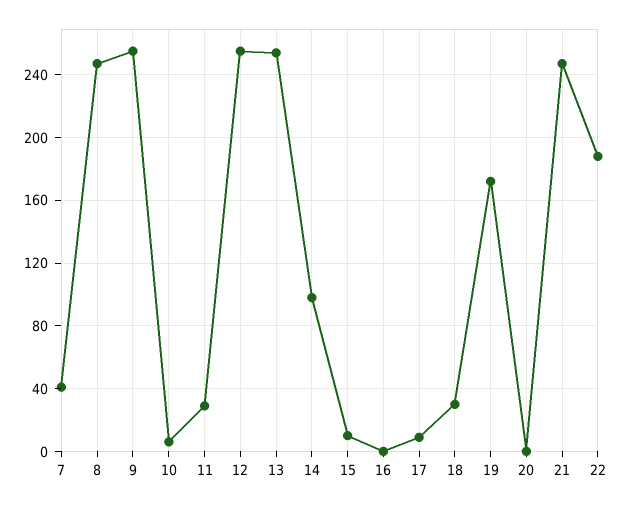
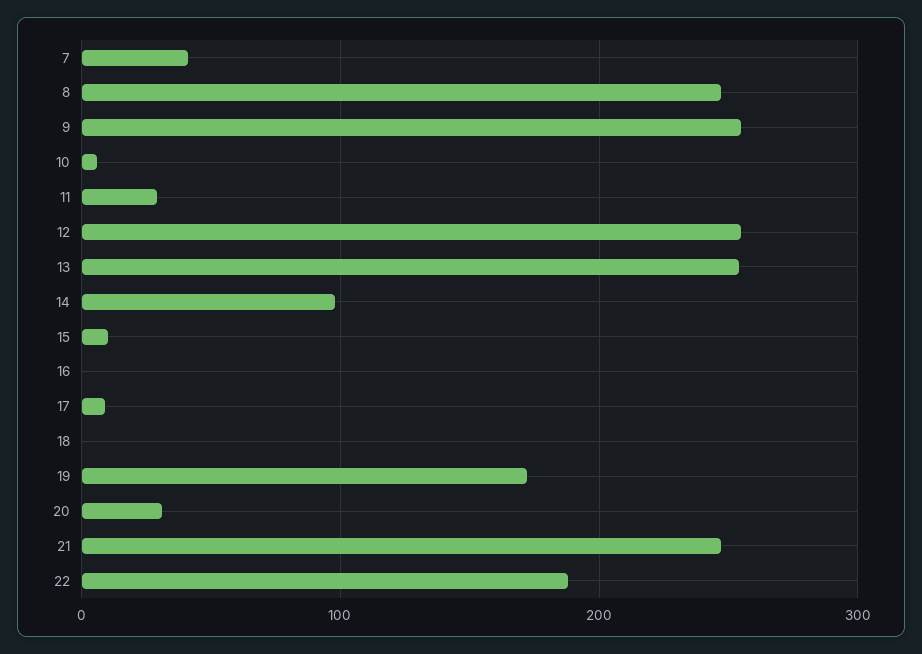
  {
    "7": 40,
    "8": 245,
    "9": 255,
    "10": 5,
    "11": 30,
    "12": 255,
    "13": 255,
    "14": 100,
    "15": 10,
    "16": 0,
    "17": 10,
-   "18": 30,
+   "18": 0,
    "19": 170,
-   "20": 0,
+   "20": 30,
    "21": 245,
    "22": 190
  }

